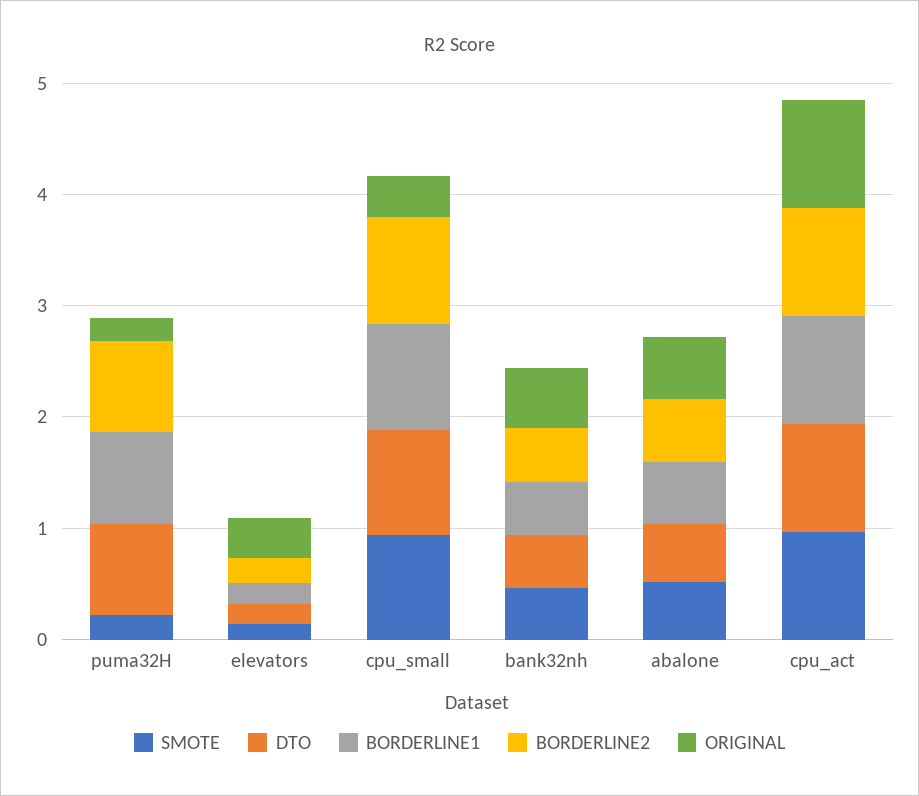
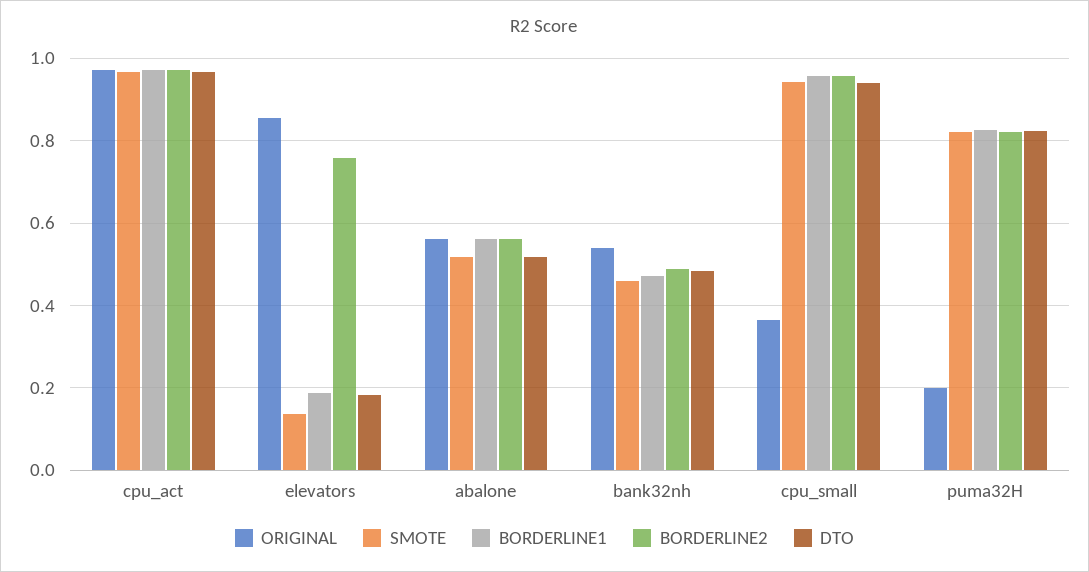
  {
    "SMOTE": {
-     "puma32H": 0.2,
+     "puma32H": 0.82,
      "elevators": 0.14,
      "cpu_small": 0.94,
      "bank32nh": 0.46,
      "abalone": 0.52,
      "cpu_act": 0.96
    },
    "DTO": {
      "puma32H": 0.82,
      "elevators": 0.18,
      "cpu_small": 0.94,
      "bank32nh": 0.48,
      "abalone": 0.52,
      "cpu_act": 0.96
    },
    "BORDERLINE1": {
      "puma32H": 0.82,
      "elevators": 0.18,
      "cpu_small": 0.96,
      "bank32nh": 0.48,
      "abalone": 0.56,
      "cpu_act": 0.98
    },
    "BORDERLINE2": {
      "puma32H": 0.82,
-     "elevators": 0.2,
+     "elevators": 0.76,
      "cpu_small": 0.96,
      "bank32nh": 0.48,
      "abalone": 0.56,
      "cpu_act": 0.98
    },
    "ORIGINAL": {
      "puma32H": 0.2,
-     "elevators": 0.4,
+     "elevators": 0.86,
      "cpu_small": 0.36,
      "bank32nh": 0.54,
      "abalone": 0.56,
      "cpu_act": 0.98
    }
  }

